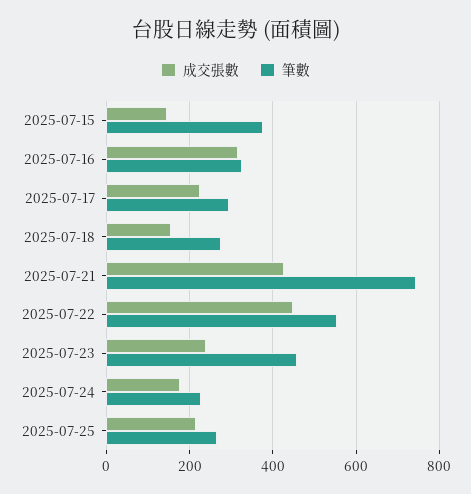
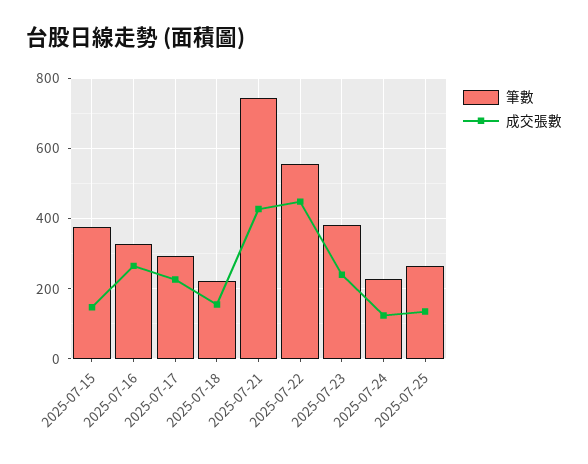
  {
    "成交張數": {
      "2025-07-15": 140,
-     "2025-07-16": 320,
+     "2025-07-16": 260,
      "2025-07-17": 220,
      "2025-07-18": 160,
      "2025-07-21": 420,
      "2025-07-22": 440,
      "2025-07-23": 240,
-     "2025-07-24": 180,
+     "2025-07-24": 120,
-     "2025-07-25": 220
+     "2025-07-25": 140
    },
    "筆數": {
      "2025-07-15": 380,
      "2025-07-16": 320,
      "2025-07-17": 300,
-     "2025-07-18": 280,
+     "2025-07-18": 220,
      "2025-07-21": 740,
      "2025-07-22": 560,
-     "2025-07-23": 460,
+     "2025-07-23": 380,
      "2025-07-24": 220,
      "2025-07-25": 260
    }
  }

